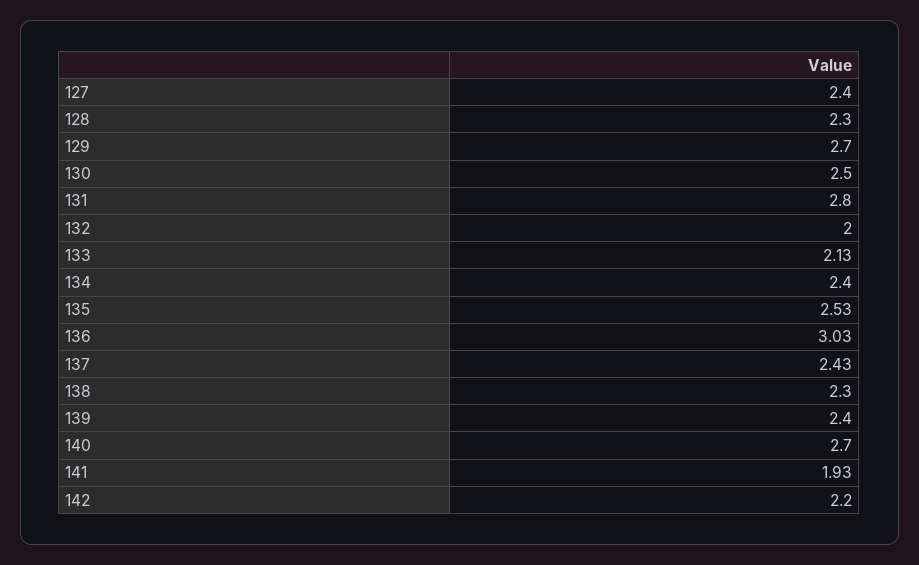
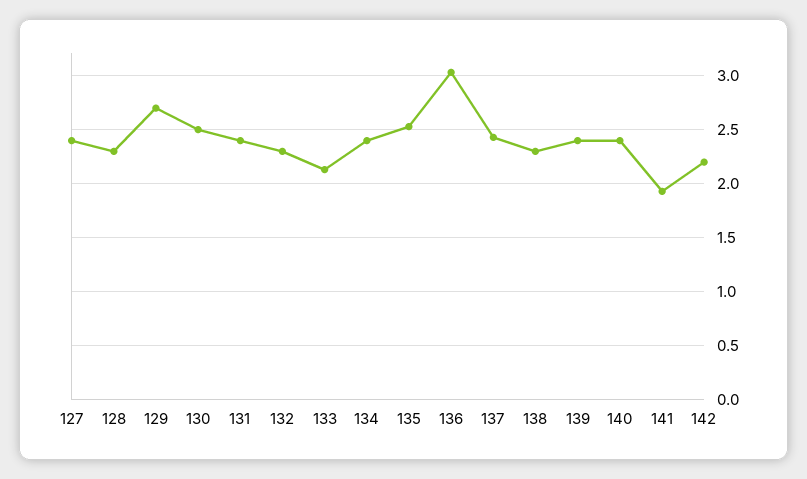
  {
    "127": 2.4,
    "128": 2.3,
    "129": 2.7,
    "130": 2.5,
-   "131": 2.8,
+   "131": 2.4,
-   "132": 2,
+   "132": 2.3,
    "133": 2.13,
    "134": 2.4,
    "135": 2.53,
    "136": 3.03,
    "137": 2.43,
    "138": 2.3,
    "139": 2.4,
-   "140": 2.7,
+   "140": 2.4,
    "141": 1.93,
    "142": 2.2
  }

